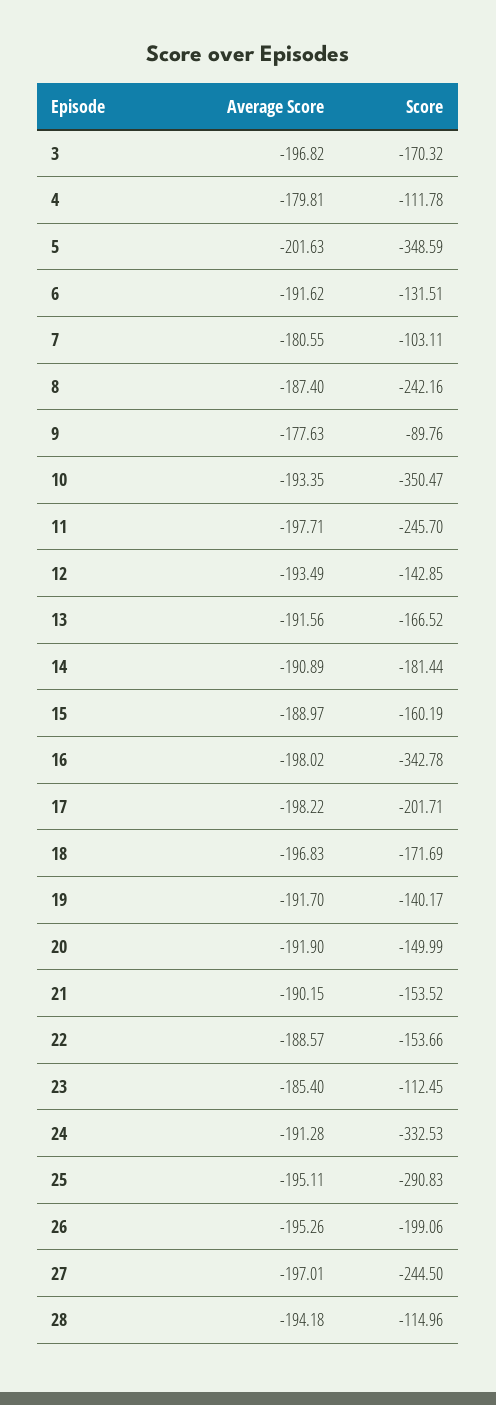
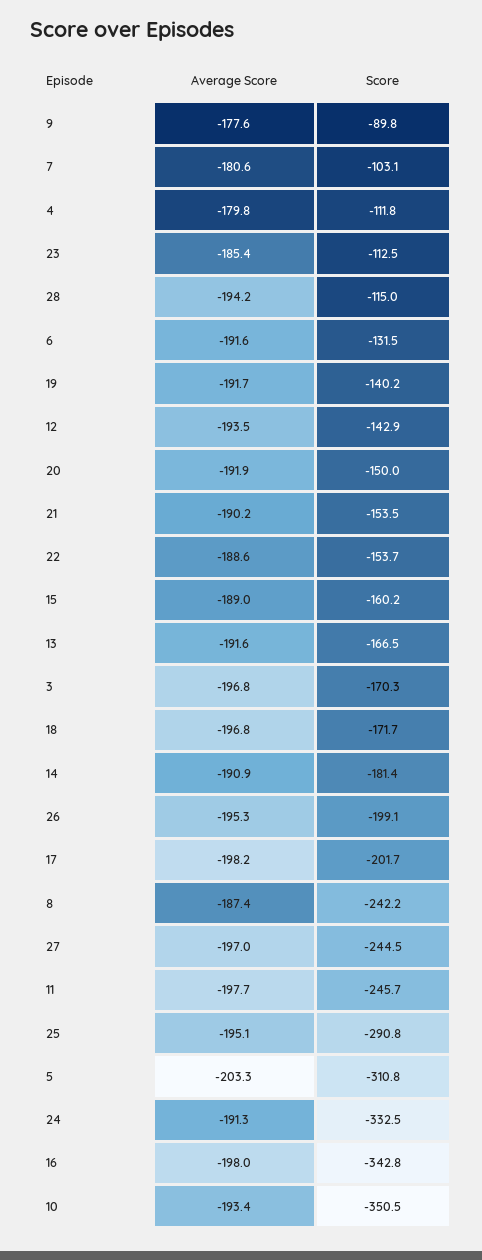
  {
    "Average Score": {
      "3": -196.82,
      "4": -179.81,
-     "5": -201.63,
+     "5": -203.3,
      "6": -191.62,
      "7": -180.55,
      "8": -187.4,
      "9": -177.63,
      "10": -193.35,
      "11": -197.71,
      "12": -193.49,
      "13": -191.56,
      "14": -190.89,
      "15": -188.97,
      "16": -198.02,
      "17": -198.22,
      "18": -196.83,
      "19": -191.7,
      "20": -191.9,
      "21": -190.15,
      "22": -188.57,
      "23": -185.4,
      "24": -191.28,
      "25": -195.11,
      "26": -195.26,
      "27": -197.01,
      "28": -194.18
    },
    "Score": {
      "3": -170.32,
      "4": -111.78,
-     "5": -348.59,
+     "5": -310.8,
      "6": -131.51,
      "7": -103.11,
      "8": -242.16,
      "9": -89.76,
      "10": -350.47,
      "11": -245.7,
      "12": -142.85,
      "13": -166.52,
      "14": -181.44,
      "15": -160.19,
      "16": -342.78,
      "17": -201.71,
      "18": -171.69,
      "19": -140.17,
      "20": -149.99,
      "21": -153.52,
      "22": -153.66,
      "23": -112.45,
      "24": -332.53,
      "25": -290.83,
      "26": -199.06,
      "27": -244.5,
      "28": -114.96
    }
  }

